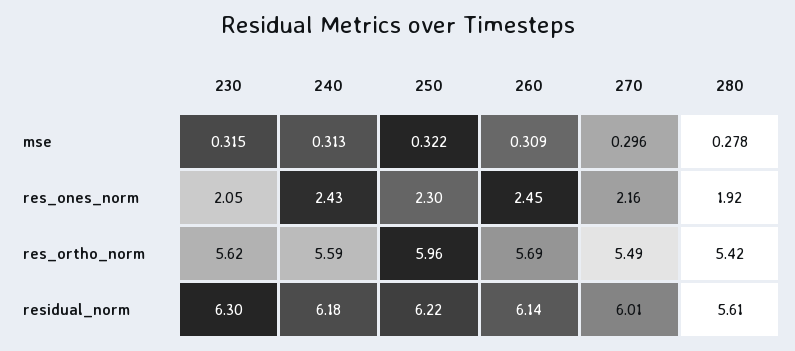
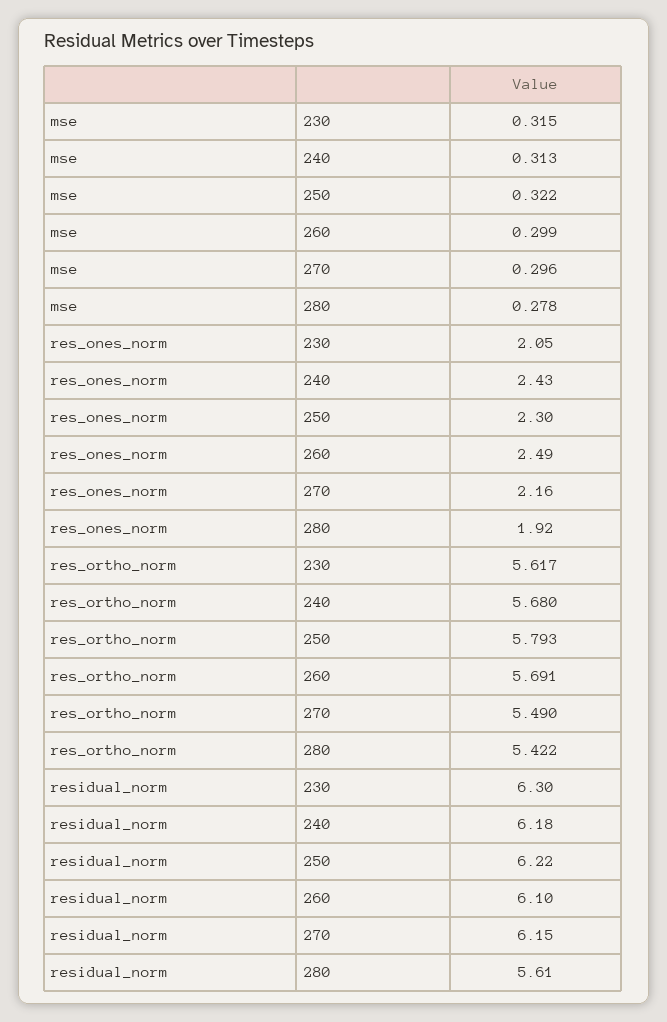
  {
    "230": {
      "mse": 0.315,
      "res_ones_norm": 2.05,
      "res_ortho_norm": 5.617,
      "residual_norm": 6.3
    },
    "240": {
      "mse": 0.313,
      "res_ones_norm": 2.43,
-     "res_ortho_norm": 5.59,
+     "res_ortho_norm": 5.68,
      "residual_norm": 6.18
    },
    "250": {
      "mse": 0.322,
      "res_ones_norm": 2.3,
-     "res_ortho_norm": 5.96,
+     "res_ortho_norm": 5.793,
      "residual_norm": 6.22
    },
    "260": {
-     "mse": 0.309,
+     "mse": 0.299,
-     "res_ones_norm": 2.45,
+     "res_ones_norm": 2.49,
      "res_ortho_norm": 5.691,
-     "residual_norm": 6.14
+     "residual_norm": 6.1
    },
    "270": {
      "mse": 0.296,
      "res_ones_norm": 2.16,
      "res_ortho_norm": 5.49,
-     "residual_norm": 6.01
+     "residual_norm": 6.15
    },
    "280": {
      "mse": 0.278,
      "res_ones_norm": 1.92,
      "res_ortho_norm": 5.422,
      "residual_norm": 5.61
    }
  }

